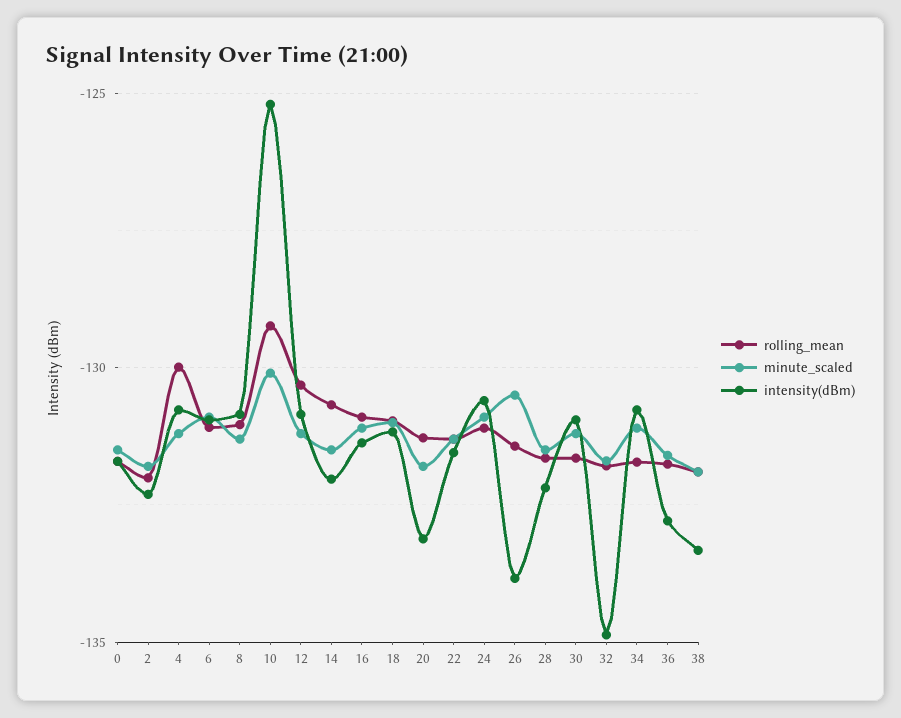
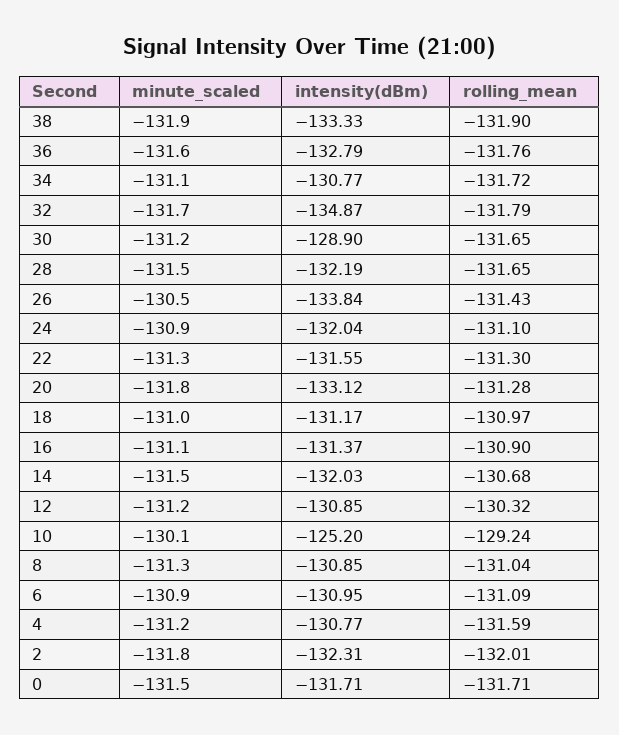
  {
    "rolling_mean": {
      "0": -131.71,
      "2": -132.01,
-     "4": -130,
+     "4": -131.59,
      "6": -131.09,
      "8": -131.04,
      "10": -129.24,
      "12": -130.32,
      "14": -130.68,
      "16": -130.9,
      "18": -130.97,
      "20": -131.28,
      "22": -131.3,
      "24": -131.1,
      "26": -131.43,
      "28": -131.65,
      "30": -131.65,
      "32": -131.79,
      "34": -131.72,
      "36": -131.76,
      "38": -131.9
    },
    "minute_scaled": {
      "0": -131.5,
      "2": -131.8,
      "4": -131.2,
      "6": -130.9,
      "8": -131.3,
      "10": -130.1,
      "12": -131.2,
      "14": -131.5,
      "16": -131.1,
      "18": -131,
      "20": -131.8,
      "22": -131.3,
      "24": -130.9,
      "26": -130.5,
      "28": -131.5,
      "30": -131.2,
      "32": -131.7,
      "34": -131.1,
      "36": -131.6,
      "38": -131.9
    },
    "intensity(dBm)": {
      "0": -131.71,
      "2": -132.31,
      "4": -130.77,
      "6": -130.95,
      "8": -130.85,
      "10": -125.2,
      "12": -130.85,
      "14": -132.03,
      "16": -131.37,
      "18": -131.17,
      "20": -133.12,
      "22": -131.55,
-     "24": -130.5,
+     "24": -132.04,
      "26": -133.84,
      "28": -132.19,
-     "30": -131,
+     "30": -128.9,
      "32": -134.87,
      "34": -130.77,
      "36": -132.79,
      "38": -133.33
    }
  }

